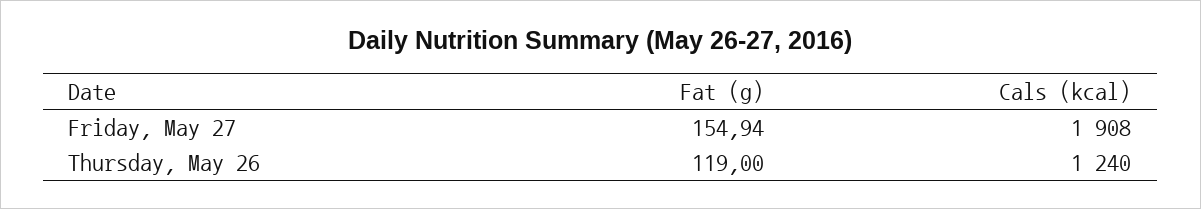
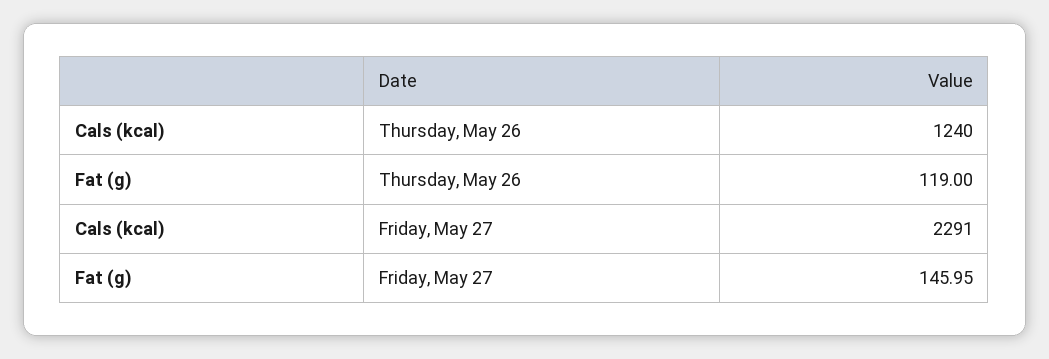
  {
    "Fat (g)": {
-     "Friday, May 27": 154.94,
+     "Friday, May 27": 145.95,
      "Thursday, May 26": 119
    },
    "Cals (kcal)": {
-     "Friday, May 27": 1908,
+     "Friday, May 27": 2291,
      "Thursday, May 26": 1240
    }
  }

